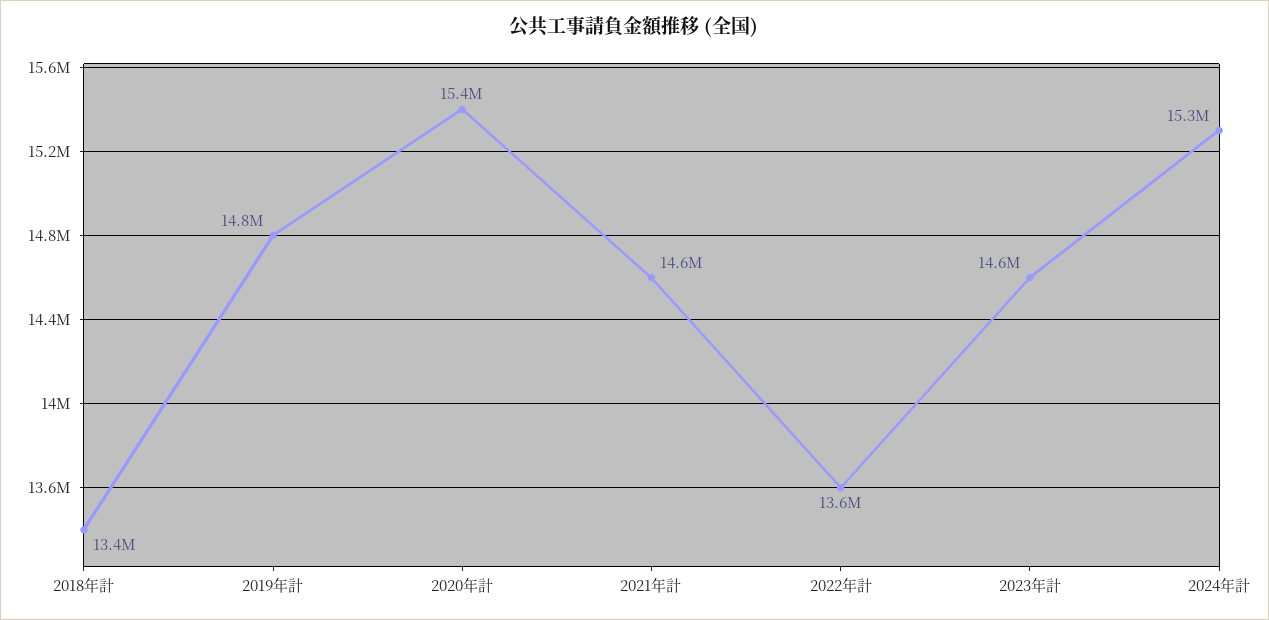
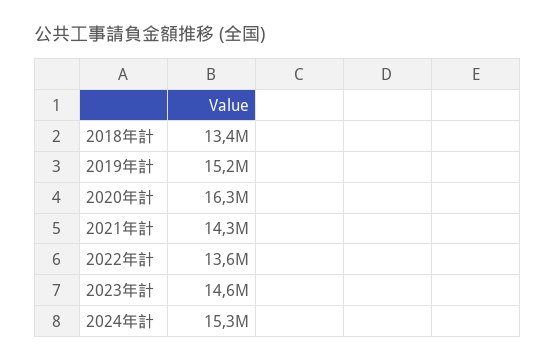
  {
    "2018年計": 13400000,
-   "2019年計": 14800000,
+   "2019年計": 15200000,
-   "2020年計": 15400000,
+   "2020年計": 16300000,
-   "2021年計": 14600000,
+   "2021年計": 14300000,
    "2022年計": 13600000,
    "2023年計": 14600000,
    "2024年計": 15300000
  }

